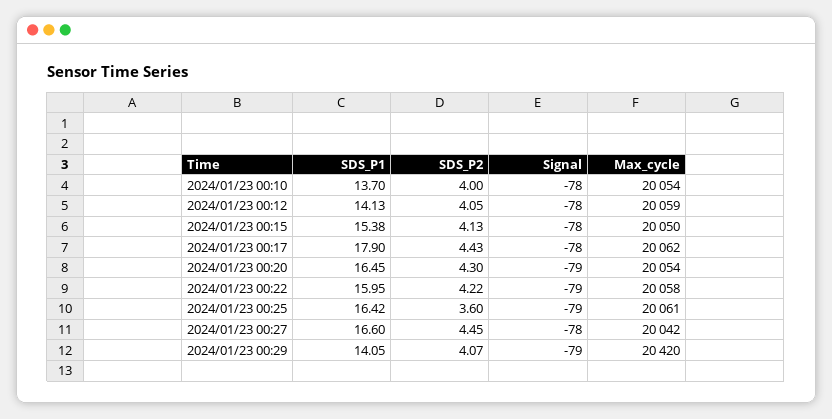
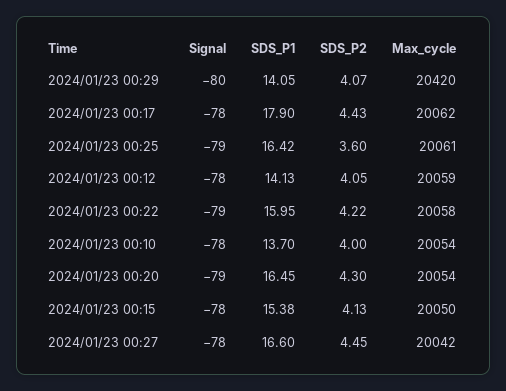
  {
    "SDS_P1": {
      "2024/01/23 00:10": 13.7,
      "2024/01/23 00:12": 14.13,
      "2024/01/23 00:15": 15.38,
      "2024/01/23 00:17": 17.9,
      "2024/01/23 00:20": 16.45,
      "2024/01/23 00:22": 15.95,
      "2024/01/23 00:25": 16.42,
      "2024/01/23 00:27": 16.6,
      "2024/01/23 00:29": 14.05
    },
    "SDS_P2": {
      "2024/01/23 00:10": 4,
      "2024/01/23 00:12": 4.05,
      "2024/01/23 00:15": 4.13,
      "2024/01/23 00:17": 4.43,
      "2024/01/23 00:20": 4.3,
      "2024/01/23 00:22": 4.22,
      "2024/01/23 00:25": 3.6,
      "2024/01/23 00:27": 4.45,
      "2024/01/23 00:29": 4.07
    },
    "Signal": {
      "2024/01/23 00:10": -78,
      "2024/01/23 00:12": -78,
      "2024/01/23 00:15": -78,
      "2024/01/23 00:17": -78,
      "2024/01/23 00:20": -79,
      "2024/01/23 00:22": -79,
      "2024/01/23 00:25": -79,
      "2024/01/23 00:27": -78,
-     "2024/01/23 00:29": -79
+     "2024/01/23 00:29": -80
    },
    "Max_cycle": {
      "2024/01/23 00:10": 20054,
      "2024/01/23 00:12": 20059,
      "2024/01/23 00:15": 20050,
      "2024/01/23 00:17": 20062,
      "2024/01/23 00:20": 20054,
      "2024/01/23 00:22": 20058,
      "2024/01/23 00:25": 20061,
      "2024/01/23 00:27": 20042,
      "2024/01/23 00:29": 20420
    }
  }

